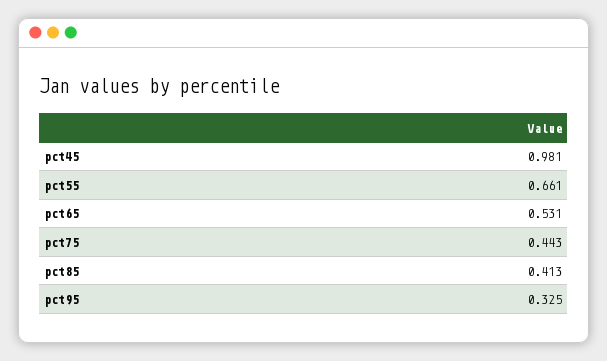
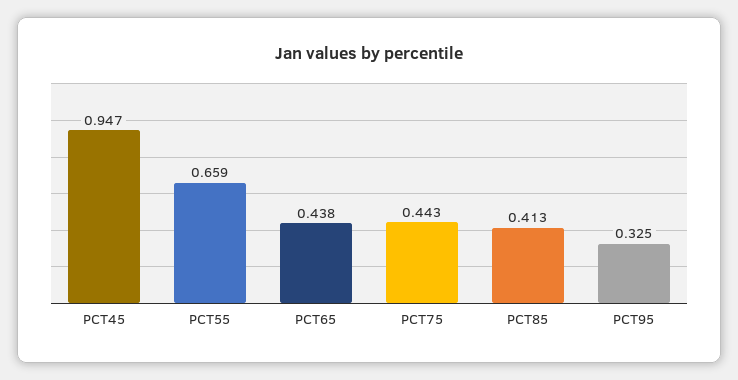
  {
-   "pct45": 0.981,
+   "pct45": 0.947,
-   "pct55": 0.661,
+   "pct55": 0.659,
-   "pct65": 0.531,
+   "pct65": 0.438,
    "pct75": 0.443,
    "pct85": 0.413,
    "pct95": 0.325
  }

